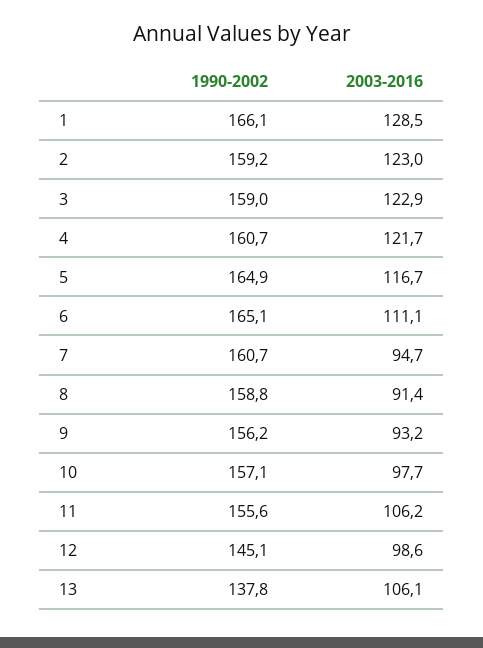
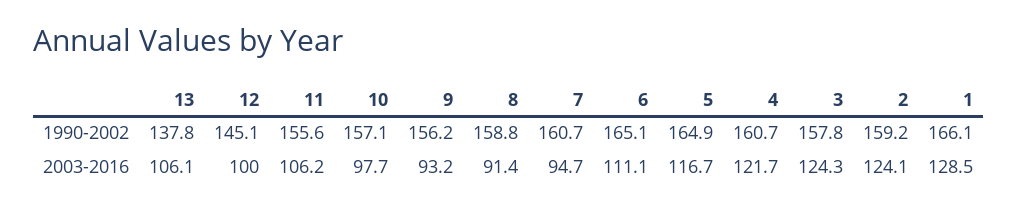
  {
    "1990-2002": {
      "1": 166.1,
      "2": 159.2,
-     "3": 159,
+     "3": 157.8,
      "4": 160.7,
      "5": 164.9,
      "6": 165.1,
      "7": 160.7,
      "8": 158.8,
      "9": 156.2,
      "10": 157.1,
      "11": 155.6,
      "12": 145.1,
      "13": 137.8
    },
    "2003-2016": {
      "1": 128.5,
-     "2": 123,
+     "2": 124.1,
-     "3": 122.9,
+     "3": 124.3,
      "4": 121.7,
      "5": 116.7,
      "6": 111.1,
      "7": 94.7,
      "8": 91.4,
      "9": 93.2,
      "10": 97.7,
      "11": 106.2,
-     "12": 98.6,
+     "12": 100,
      "13": 106.1
    }
  }

